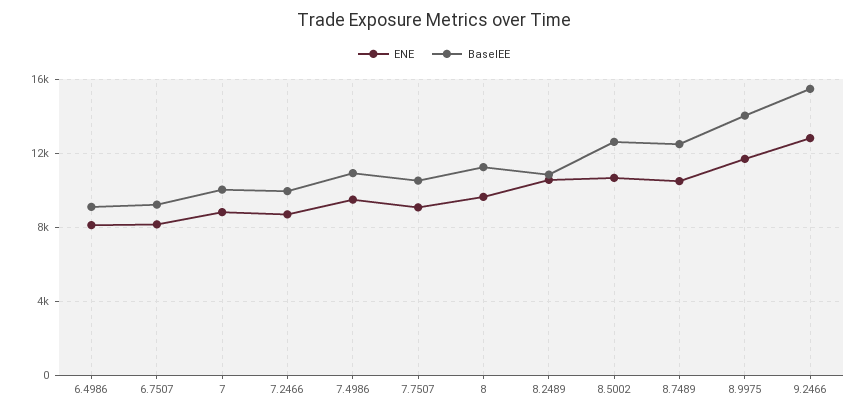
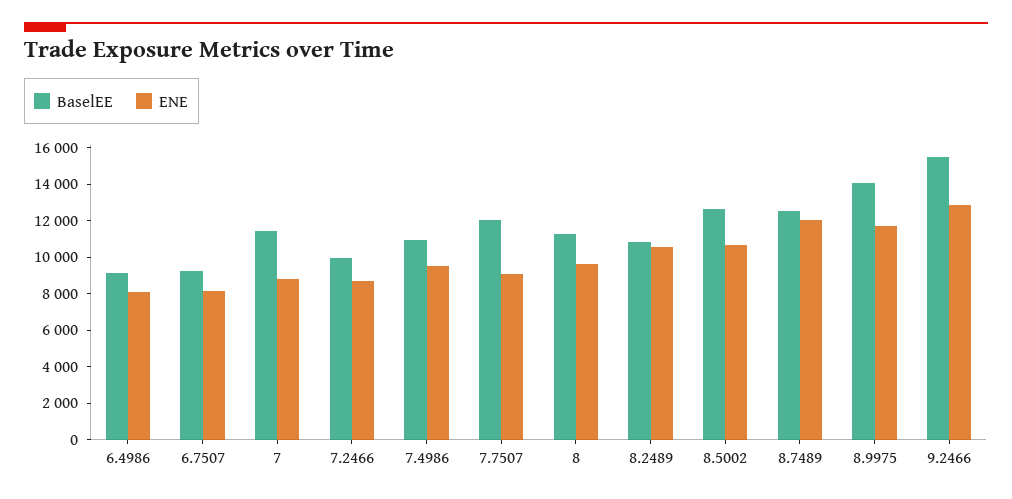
  {
    "ENE": {
      "6.4986": 8000,
      "6.7507": 8000,
      "7": 9000,
      "7.2466": 8500,
      "7.4986": 9500,
      "7.7507": 9000,
      "8": 9500,
      "8.2489": 10500,
      "8.5002": 10500,
-     "8.7489": 10500,
+     "8.7489": 12000,
      "8.9975": 11500,
      "9.2466": 13000
    },
    "BaselEE": {
      "6.4986": 9000,
      "6.7507": 9000,
-     "7": 10000,
+     "7": 11500,
      "7.2466": 10000,
      "7.4986": 11000,
-     "7.7507": 10500,
+     "7.7507": 12000,
      "8": 11500,
      "8.2489": 11000,
      "8.5002": 12500,
      "8.7489": 12500,
      "8.9975": 14000,
      "9.2466": 15500
    }
  }

